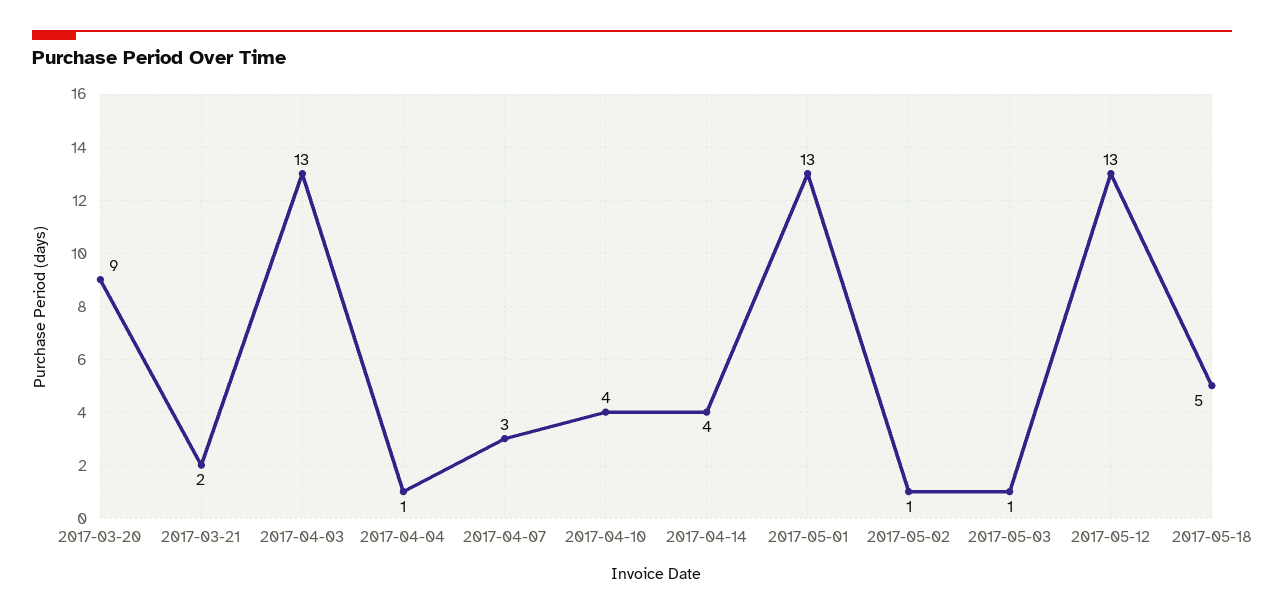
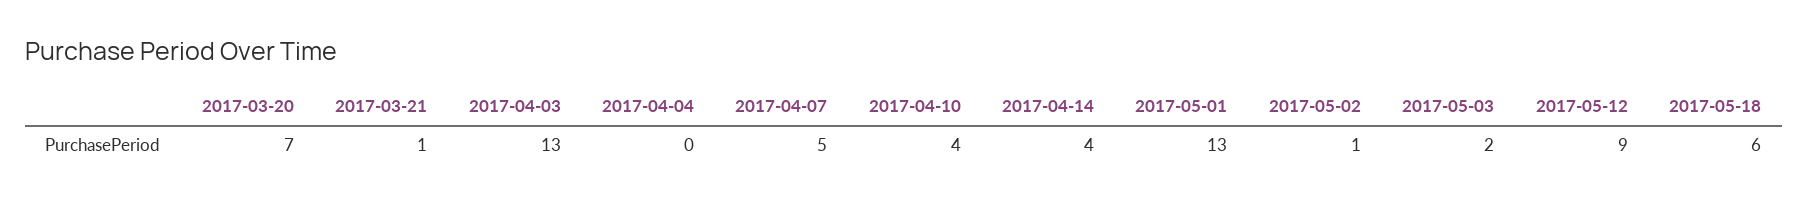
  {
-   "2017-03-20": 9,
+   "2017-03-20": 7,
-   "2017-03-21": 2,
+   "2017-03-21": 1,
    "2017-04-03": 13,
-   "2017-04-04": 1,
+   "2017-04-04": 0,
-   "2017-04-07": 3,
+   "2017-04-07": 5,
    "2017-04-10": 4,
    "2017-04-14": 4,
    "2017-05-01": 13,
    "2017-05-02": 1,
-   "2017-05-03": 1,
+   "2017-05-03": 2,
-   "2017-05-12": 13,
+   "2017-05-12": 9,
-   "2017-05-18": 5
+   "2017-05-18": 6
  }

